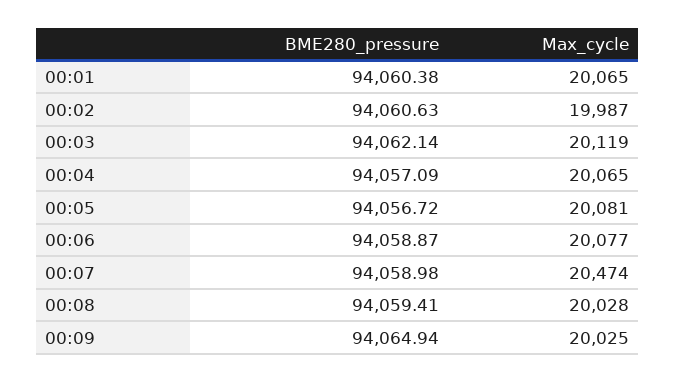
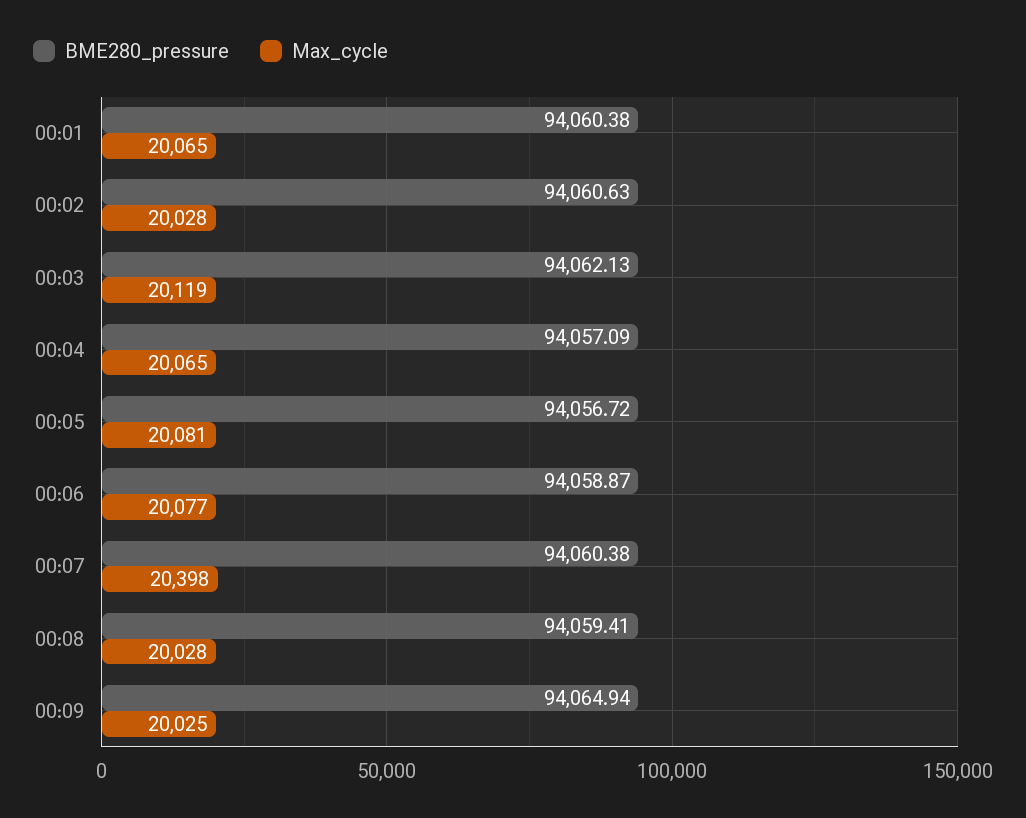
  {
    "BME280_pressure": {
      "00:01": 94060.38,
      "00:02": 94060.63,
-     "00:03": 94062.14,
+     "00:03": 94062.13,
      "00:04": 94057.09,
      "00:05": 94056.72,
      "00:06": 94058.87,
-     "00:07": 94058.98,
+     "00:07": 94060.38,
      "00:08": 94059.41,
      "00:09": 94064.94
    },
    "Max_cycle": {
      "00:01": 20065,
-     "00:02": 19987,
+     "00:02": 20028,
      "00:03": 20119,
      "00:04": 20065,
      "00:05": 20081,
      "00:06": 20077,
-     "00:07": 20474,
+     "00:07": 20398,
      "00:08": 20028,
      "00:09": 20025
    }
  }

